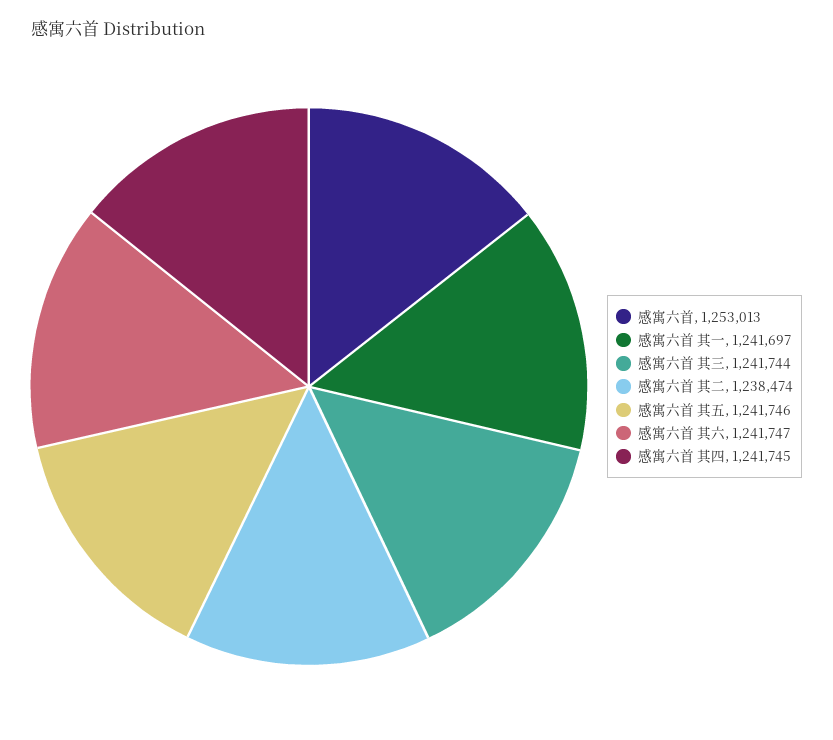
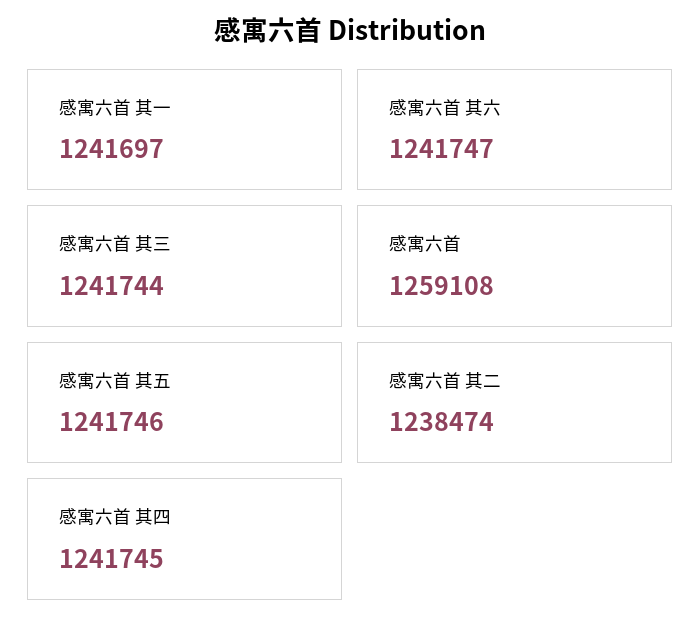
  {
-   "感寓六首": 1253013,
+   "感寓六首": 1259108,
    "感寓六首 其一": 1241697,
    "感寓六首 其三": 1241744,
    "感寓六首 其二": 1238474,
    "感寓六首 其五": 1241746,
    "感寓六首 其六": 1241747,
    "感寓六首 其四": 1241745
  }

